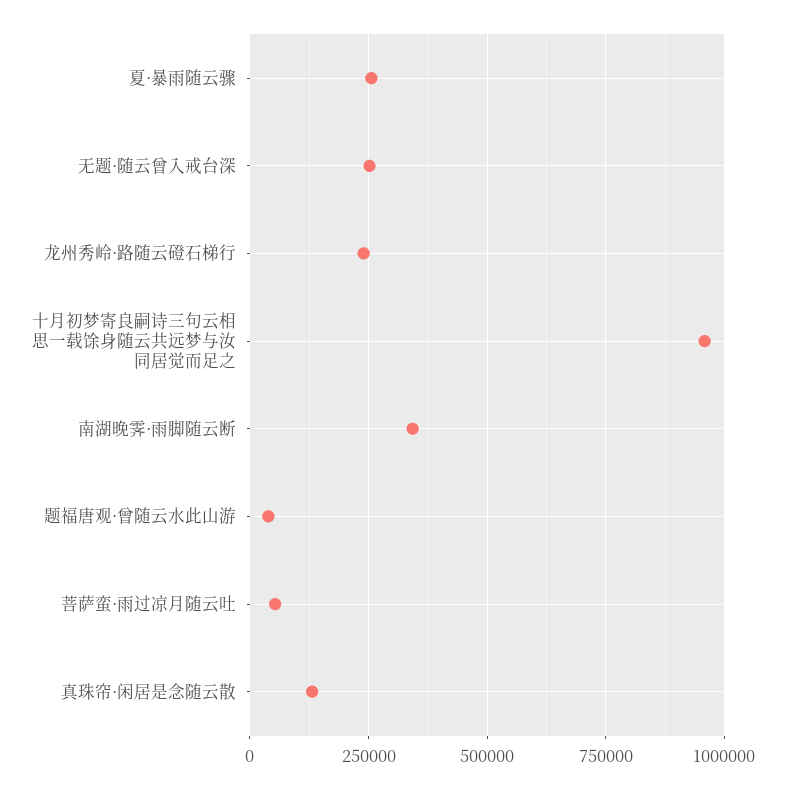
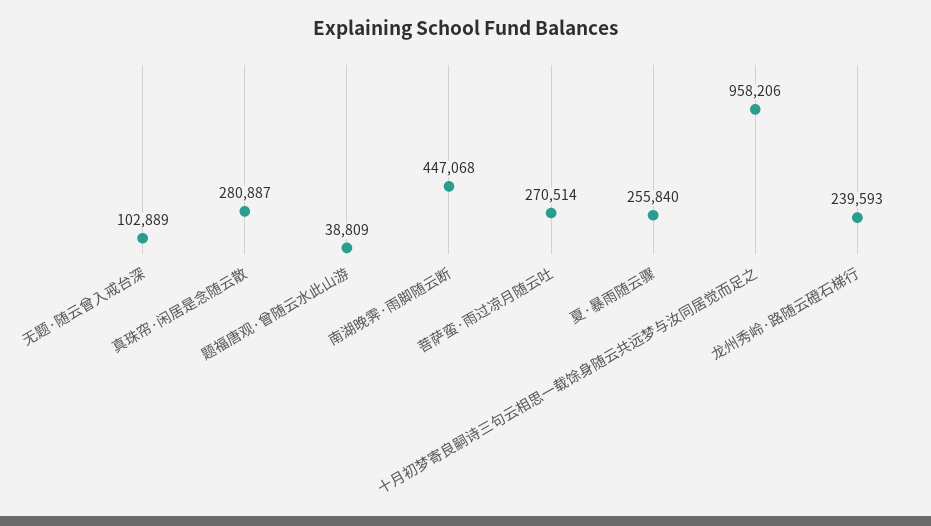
  {
    "夏·暴雨随云骤": 255840,
-   "无题·随云曾入戒台深": 250000,
+   "无题·随云曾入戒台深": 102889,
    "龙州秀岭·路随云磴石梯行": 239593,
    "十月初梦寄良嗣诗三句云相思一载馀身随云共远梦与汝同居觉而足之": 958206,
-   "南湖晚霁·雨脚随云断": 350000,
+   "南湖晚霁·雨脚随云断": 447068,
    "题福唐观·曾随云水此山游": 38809,
-   "菩萨蛮·雨过凉月随云吐": 50000,
+   "菩萨蛮·雨过凉月随云吐": 270514,
-   "真珠帘·闲居是念随云散": 125000
+   "真珠帘·闲居是念随云散": 280887
  }

